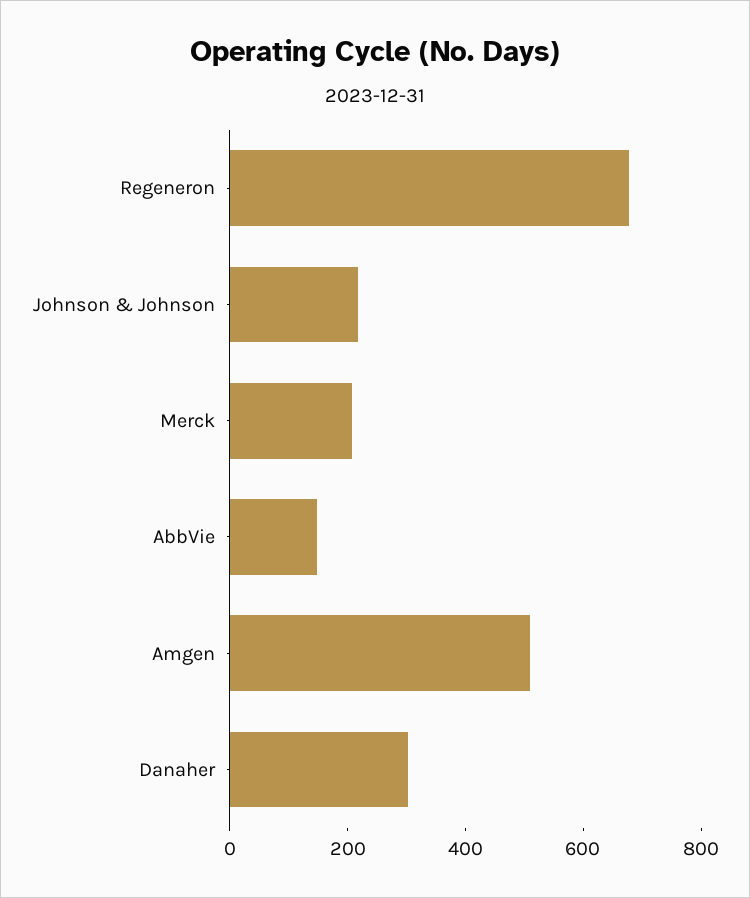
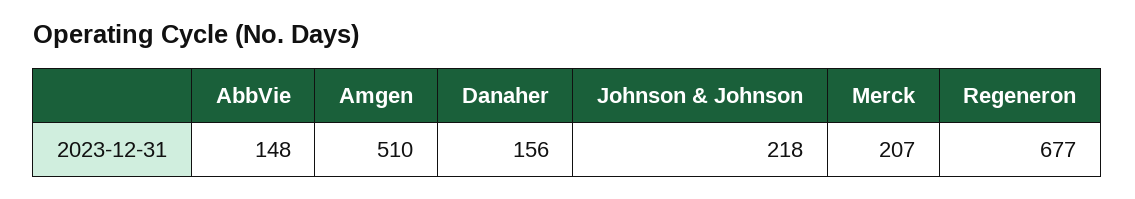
  {
    "Regeneron": 677,
    "Johnson & Johnson": 218,
    "Merck": 207,
    "AbbVie": 148,
    "Amgen": 510,
-   "Danaher": 300
+   "Danaher": 156
  }

